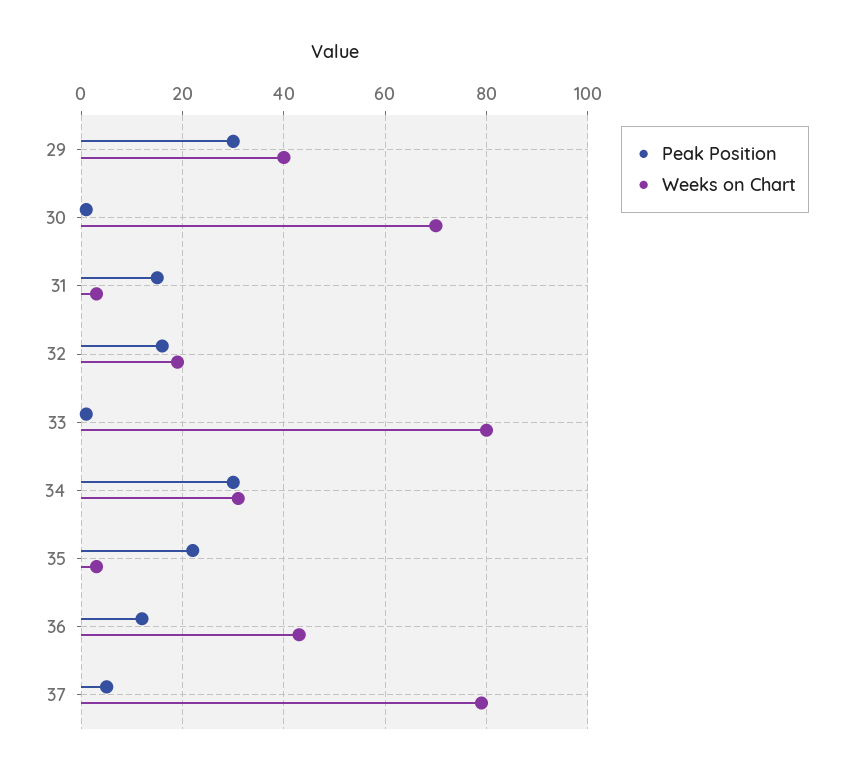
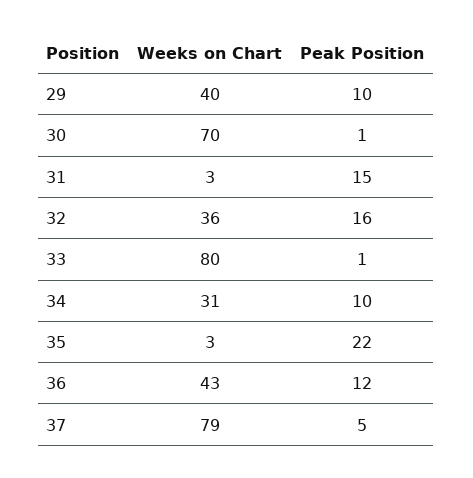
  {
    "Peak Position": {
-     "29": 30,
+     "29": 10,
      "30": 1,
      "31": 15,
      "32": 16,
      "33": 1,
-     "34": 30,
+     "34": 10,
      "35": 22,
      "36": 12,
      "37": 5
    },
    "Weeks on Chart": {
      "29": 40,
      "30": 70,
      "31": 3,
-     "32": 20,
+     "32": 36,
      "33": 80,
      "34": 31,
      "35": 3,
      "36": 43,
      "37": 79
    }
  }

